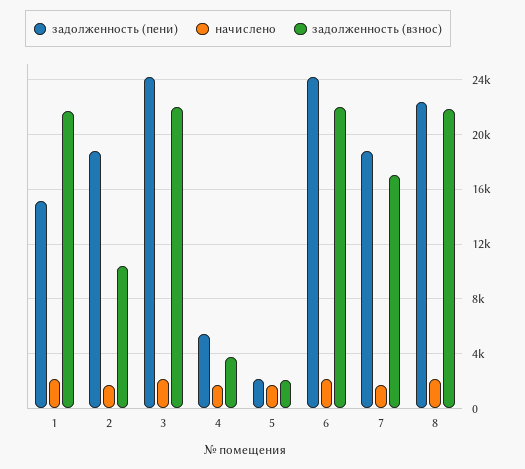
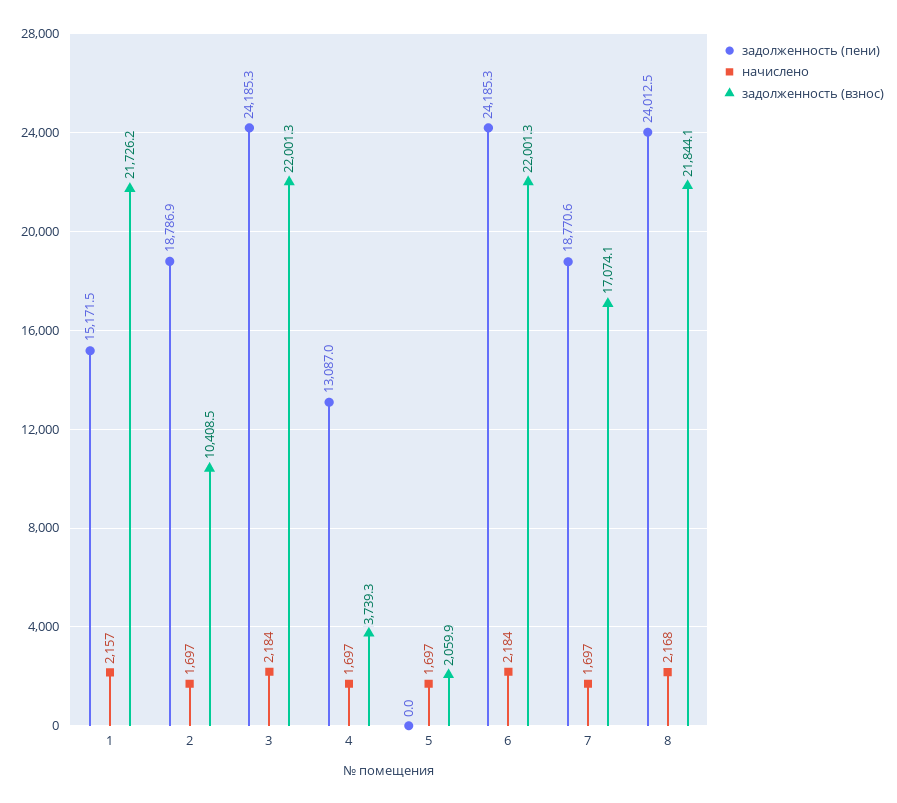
  {
    "задолженность (пени)": {
      "1": 15171.5,
      "2": 18786.9,
      "3": 24185.3,
-     "4": 5500,
+     "4": 13087,
-     "5": 2000,
+     "5": 0,
      "6": 24185.3,
      "7": 18770.6,
-     "8": 22500
+     "8": 24012.5
    },
    "начислено": {
      "1": 2157,
      "2": 1697,
      "3": 2184,
      "4": 1697,
      "5": 1697,
      "6": 2184,
      "7": 1697,
      "8": 2168
    },
    "задолженность (взнос)": {
      "1": 21726.2,
      "2": 10408.5,
      "3": 22001.3,
      "4": 3739.3,
      "5": 2059.9,
      "6": 22001.3,
      "7": 17074.1,
      "8": 21844.1
    }
  }

